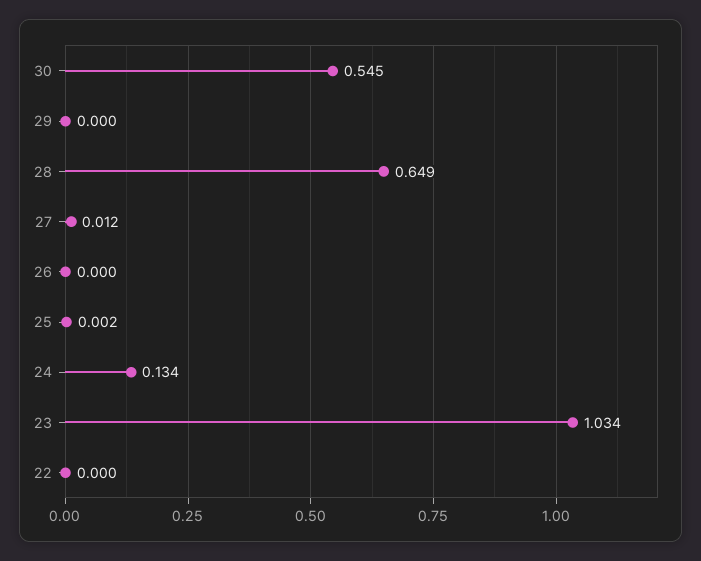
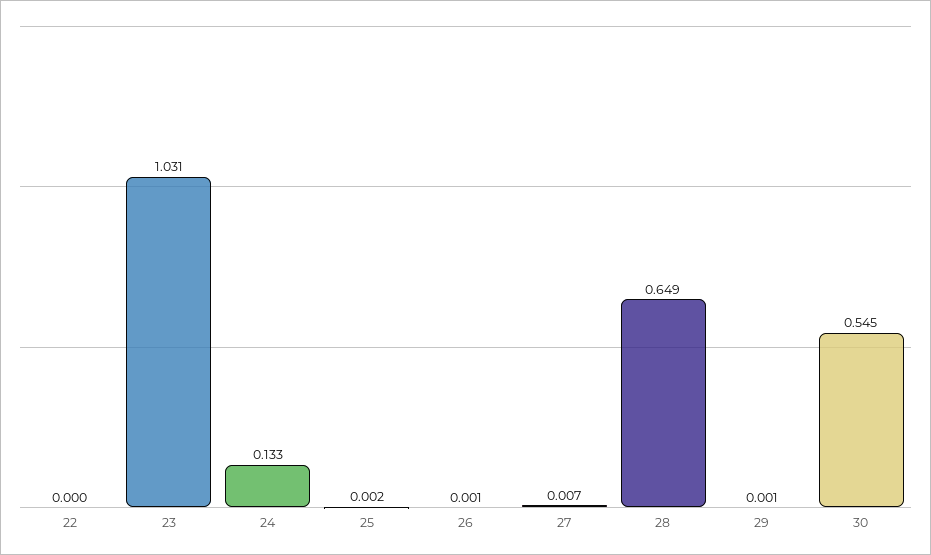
  {
    "30": 0.545,
-   "29": 0,
+   "29": 0.001,
    "28": 0.649,
-   "27": 0.012,
+   "27": 0.007,
-   "26": 0,
+   "26": 0.001,
    "25": 0.002,
-   "24": 0.134,
+   "24": 0.133,
-   "23": 1.034,
+   "23": 1.031,
    "22": 0
  }

